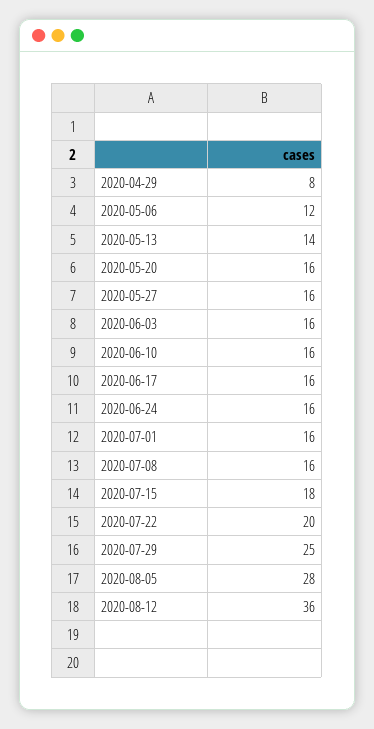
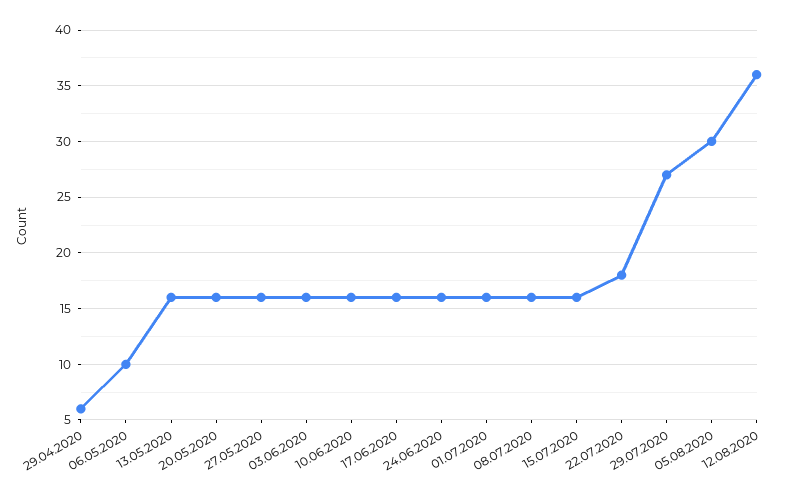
  {
-   "2020-04-29": 8,
+   "2020-04-29": 6,
-   "2020-05-06": 12,
+   "2020-05-06": 10,
-   "2020-05-13": 14,
+   "2020-05-13": 16,
    "2020-05-20": 16,
    "2020-05-27": 16,
    "2020-06-03": 16,
    "2020-06-10": 16,
    "2020-06-17": 16,
    "2020-06-24": 16,
    "2020-07-01": 16,
    "2020-07-08": 16,
-   "2020-07-15": 18,
+   "2020-07-15": 16,
-   "2020-07-22": 20,
+   "2020-07-22": 18,
-   "2020-07-29": 25,
+   "2020-07-29": 27,
-   "2020-08-05": 28,
+   "2020-08-05": 30,
    "2020-08-12": 36
  }

